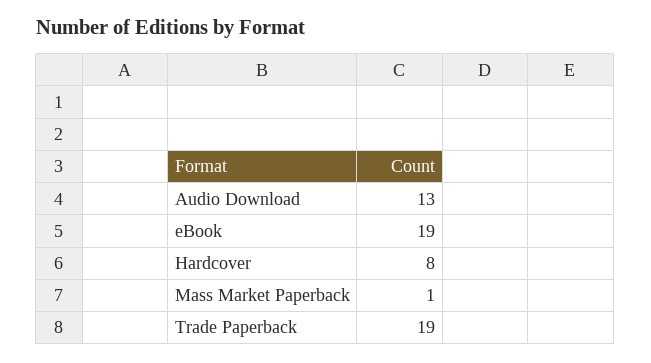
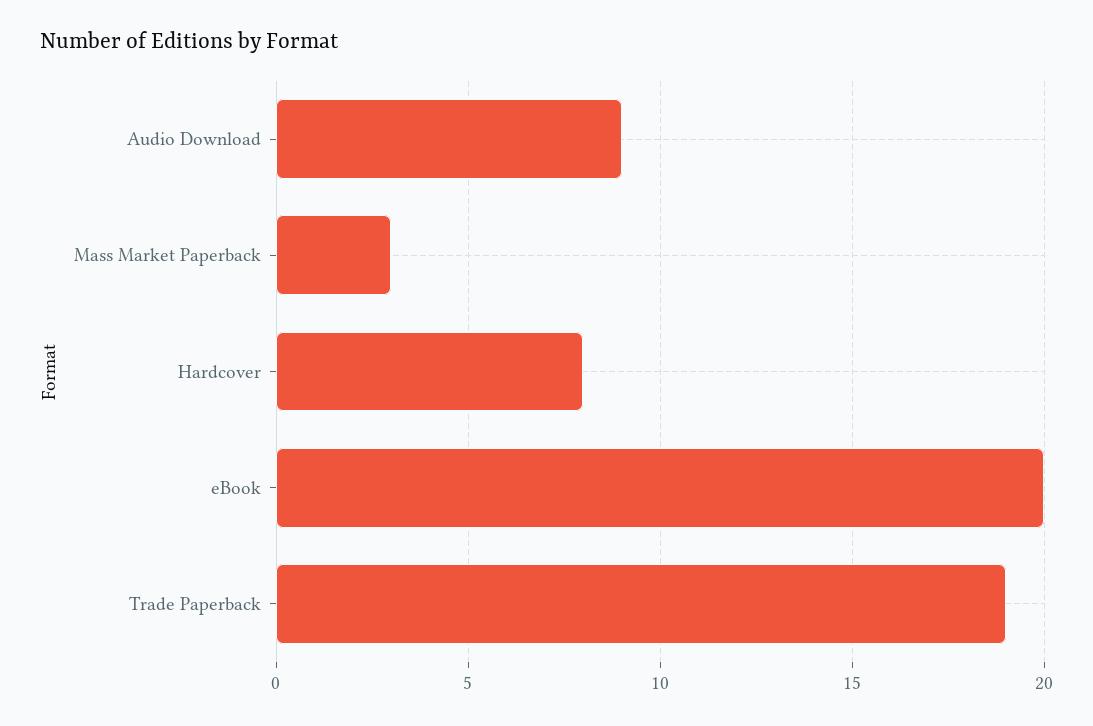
  {
-   "Audio Download": 13,
+   "Audio Download": 9,
-   "eBook": 19,
+   "eBook": 20,
    "Hardcover": 8,
-   "Mass Market Paperback": 1,
+   "Mass Market Paperback": 3,
    "Trade Paperback": 19
  }

